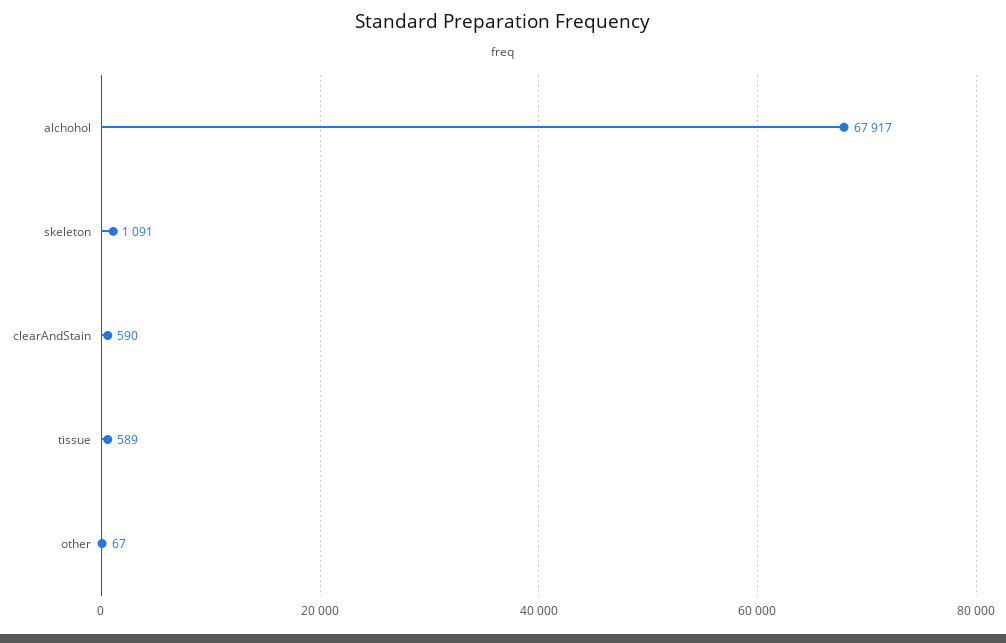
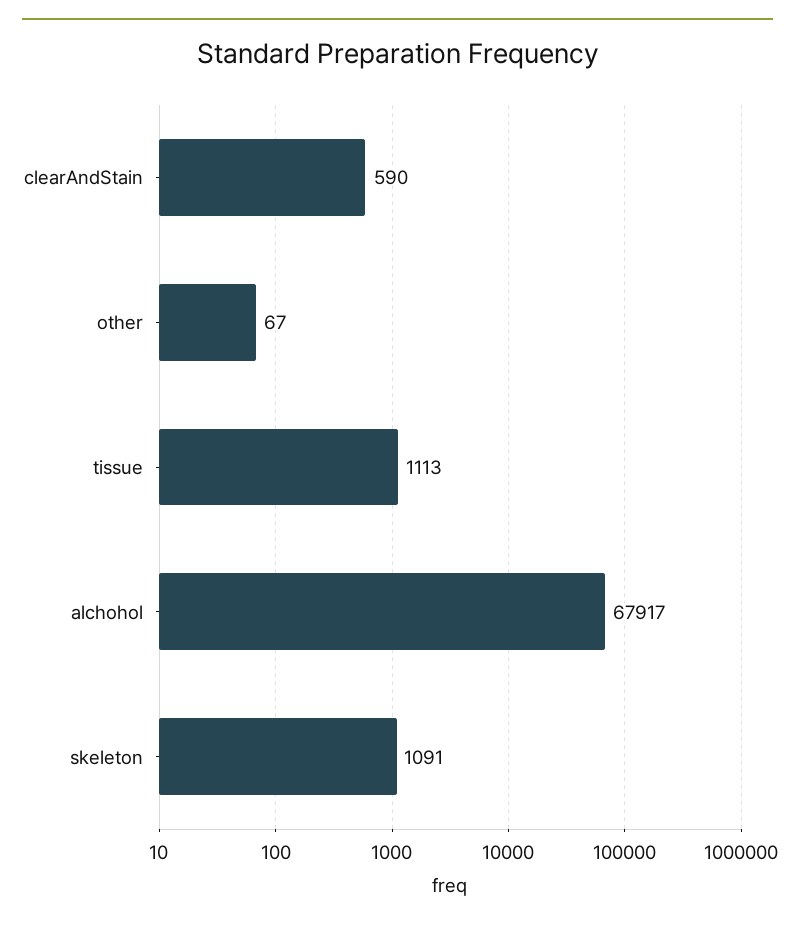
  {
    "alchohol": 67917,
    "skeleton": 1091,
    "clearAndStain": 590,
-   "tissue": 589,
+   "tissue": 1113,
    "other": 67
  }

